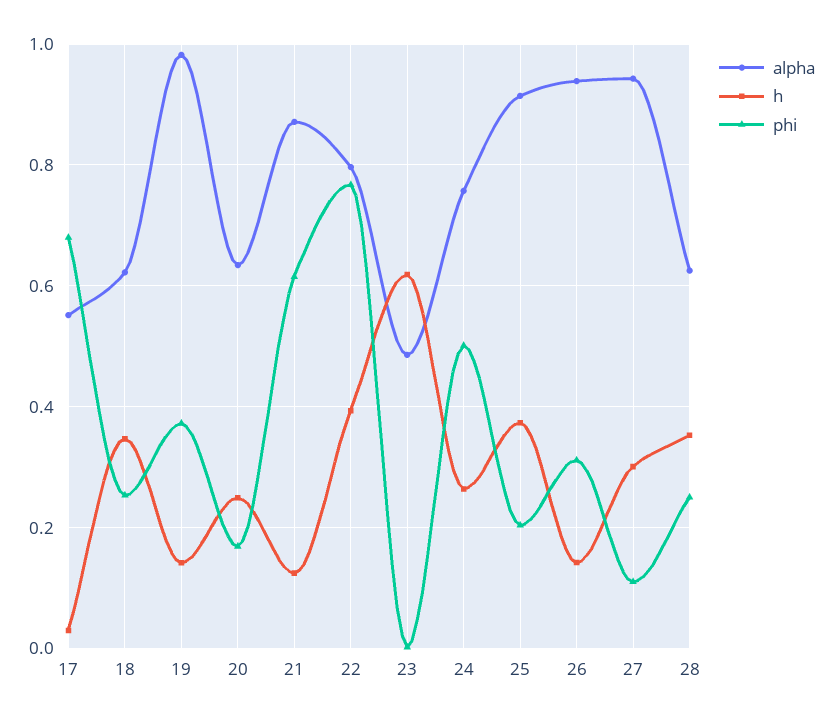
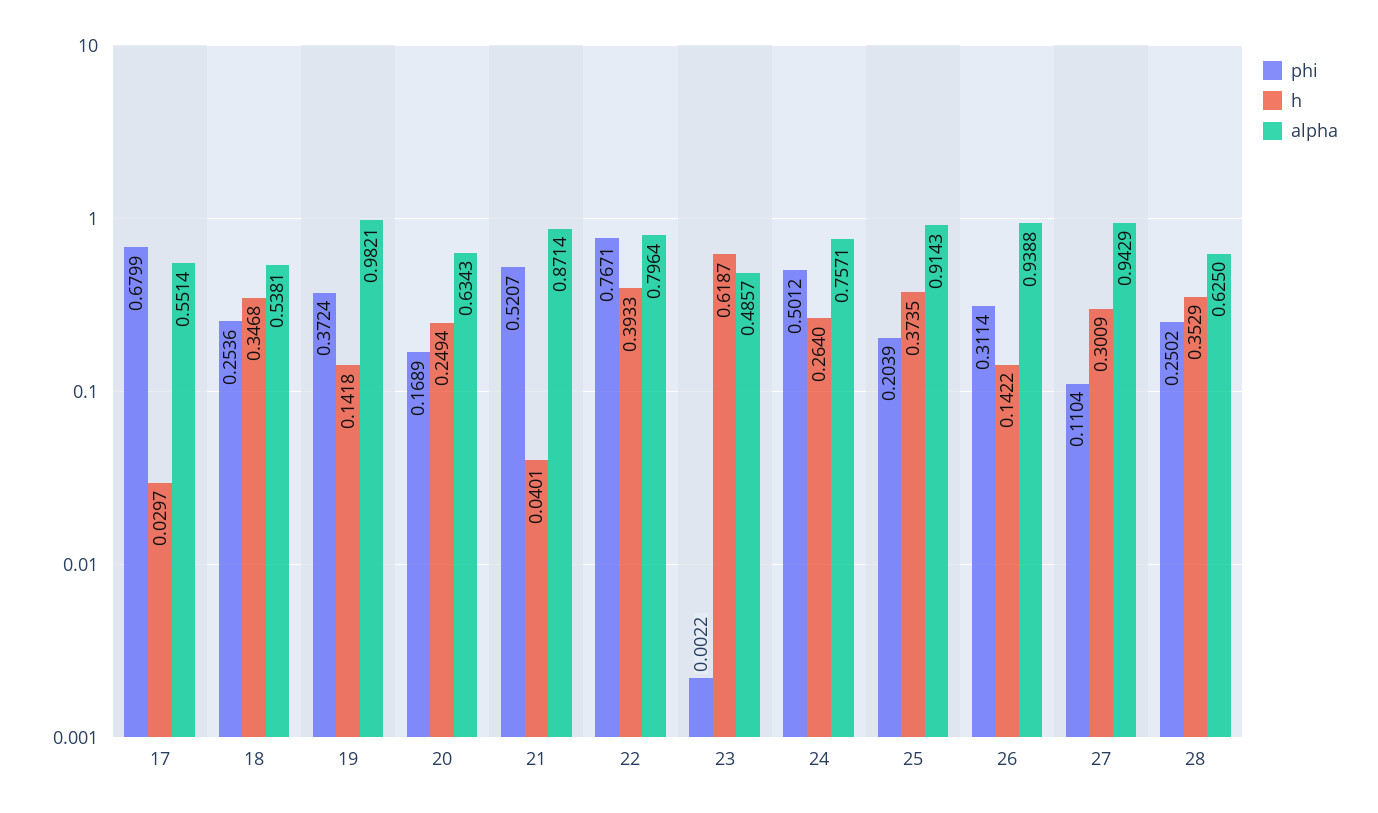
  {
    "alpha": {
      "17": 0.5514,
-     "18": 0.62,
+     "18": 0.5381,
      "19": 0.9821,
      "20": 0.6343,
      "21": 0.8714,
      "22": 0.7964,
      "23": 0.4857,
      "24": 0.7571,
      "25": 0.9143,
      "26": 0.9388,
      "27": 0.9429,
      "28": 0.625
    },
    "h": {
      "17": 0.0297,
      "18": 0.3468,
      "19": 0.1418,
      "20": 0.2494,
-     "21": 0.12,
+     "21": 0.0401,
      "22": 0.3933,
      "23": 0.6187,
      "24": 0.264,
      "25": 0.3735,
      "26": 0.1422,
      "27": 0.3009,
      "28": 0.3529
    },
    "phi": {
      "17": 0.6799,
      "18": 0.2536,
      "19": 0.3724,
      "20": 0.1689,
-     "21": 0.62,
+     "21": 0.5207,
      "22": 0.7671,
      "23": 0.0022,
      "24": 0.5012,
      "25": 0.2039,
      "26": 0.3114,
      "27": 0.1104,
      "28": 0.2502
    }
  }

